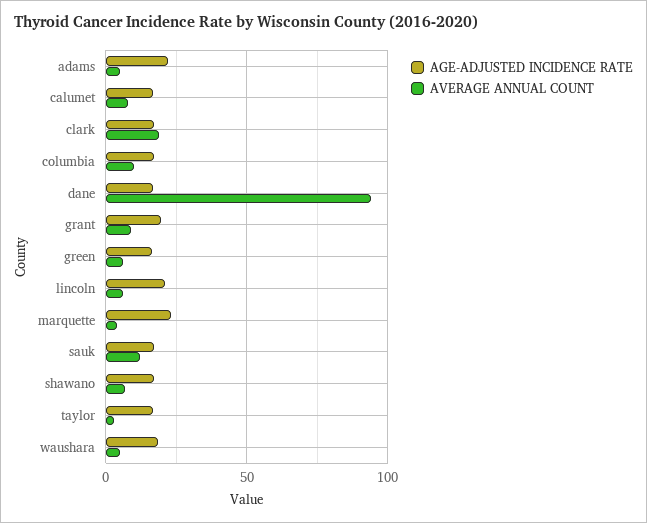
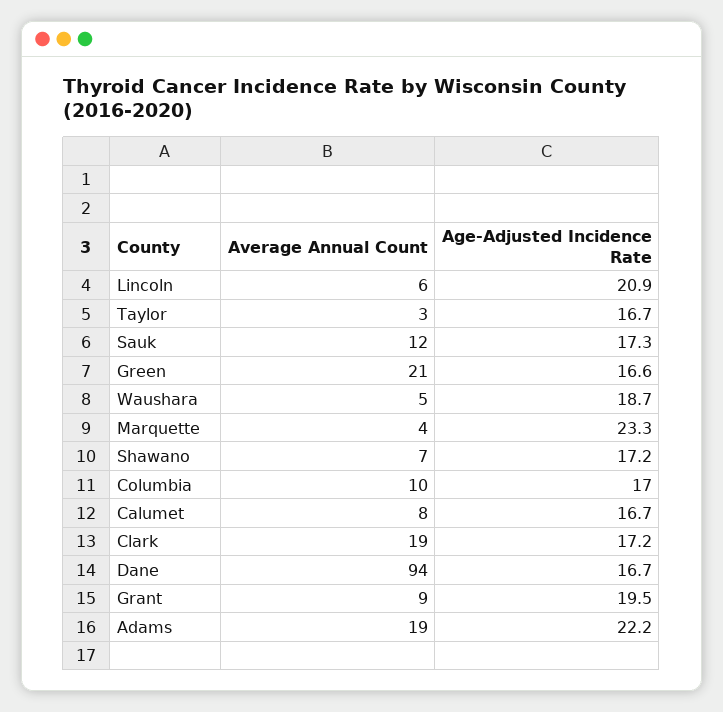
  {
    "AGE-ADJUSTED INCIDENCE RATE": {
      "adams": 22.2,
      "calumet": 16.7,
      "clark": 17.2,
      "columbia": 17,
      "dane": 16.7,
      "grant": 19.5,
      "green": 16.6,
      "lincoln": 20.9,
      "marquette": 23.3,
      "sauk": 17.3,
      "shawano": 17.2,
      "taylor": 16.7,
      "waushara": 18.7
    },
    "AVERAGE ANNUAL COUNT": {
-     "adams": 5,
+     "adams": 19,
      "calumet": 8,
      "clark": 19,
      "columbia": 10,
      "dane": 94,
      "grant": 9,
-     "green": 5,
+     "green": 21,
      "lincoln": 6,
      "marquette": 4,
      "sauk": 12,
      "shawano": 7,
      "taylor": 3,
      "waushara": 5
    }
  }

